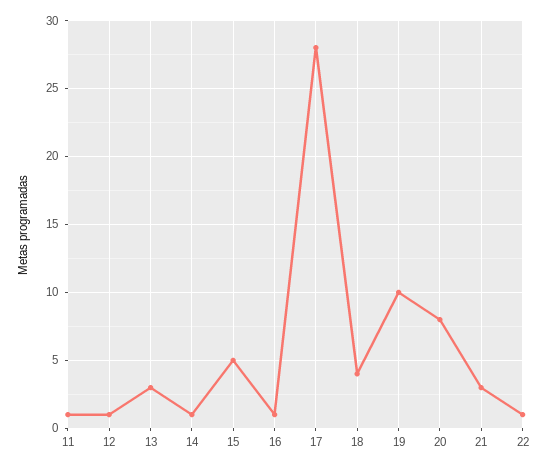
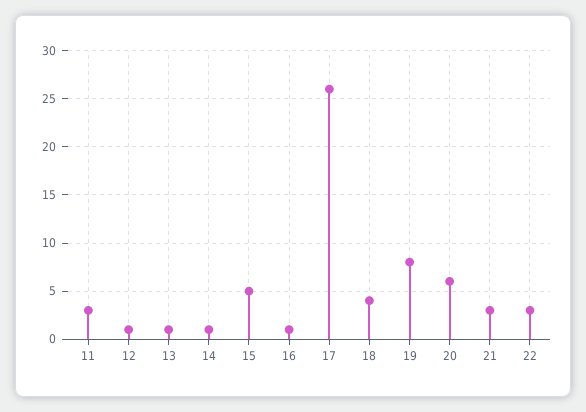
  {
-   "11": 1,
+   "11": 3,
    "12": 1,
-   "13": 3,
+   "13": 1,
    "14": 1,
    "15": 5,
    "16": 1,
-   "17": 28,
+   "17": 26,
    "18": 4,
-   "19": 10,
+   "19": 8,
-   "20": 8,
+   "20": 6,
    "21": 3,
-   "22": 1
+   "22": 3
  }

